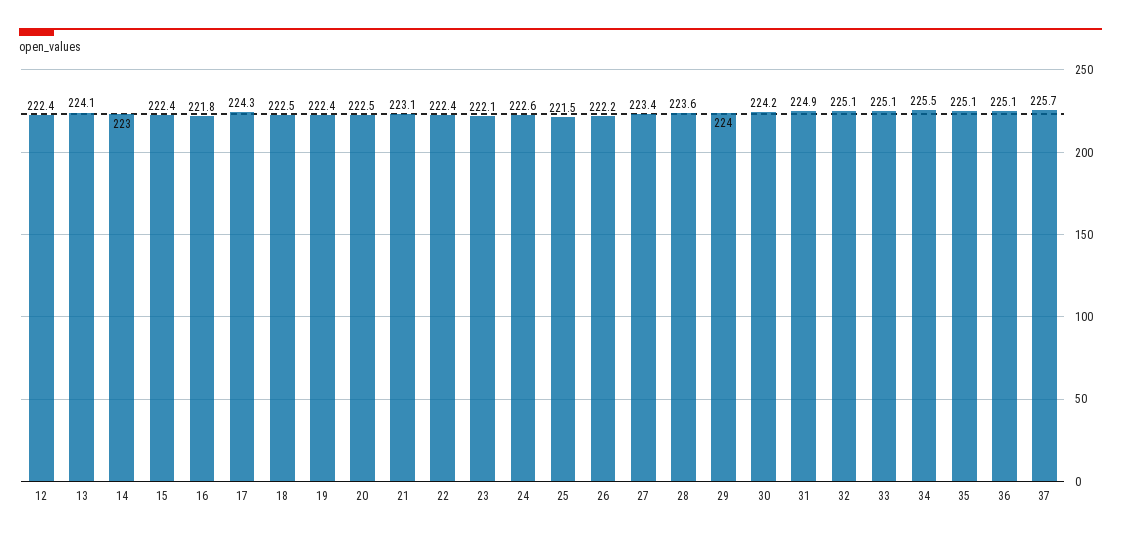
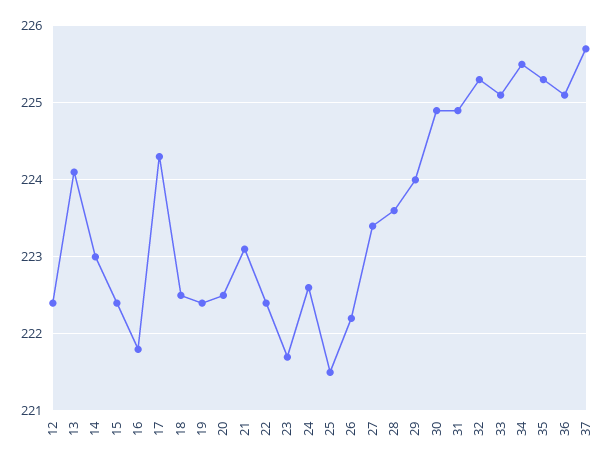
  {
    "12": 222.4,
    "13": 224.1,
    "14": 223,
    "15": 222.4,
    "16": 221.8,
    "17": 224.3,
    "18": 222.5,
    "19": 222.4,
    "20": 222.5,
    "21": 223.1,
    "22": 222.4,
-   "23": 222.1,
+   "23": 221.7,
    "24": 222.6,
    "25": 221.5,
    "26": 222.2,
    "27": 223.4,
    "28": 223.6,
    "29": 224,
-   "30": 224.2,
+   "30": 224.9,
    "31": 224.9,
-   "32": 225.1,
+   "32": 225.3,
    "33": 225.1,
    "34": 225.5,
-   "35": 225.1,
+   "35": 225.3,
    "36": 225.1,
    "37": 225.7
  }

